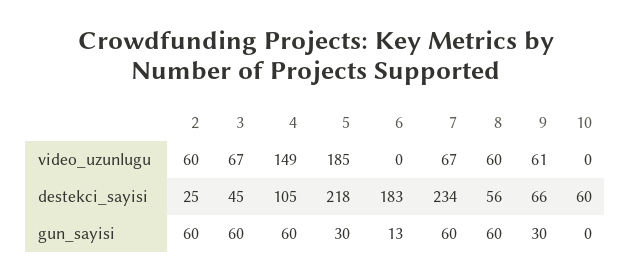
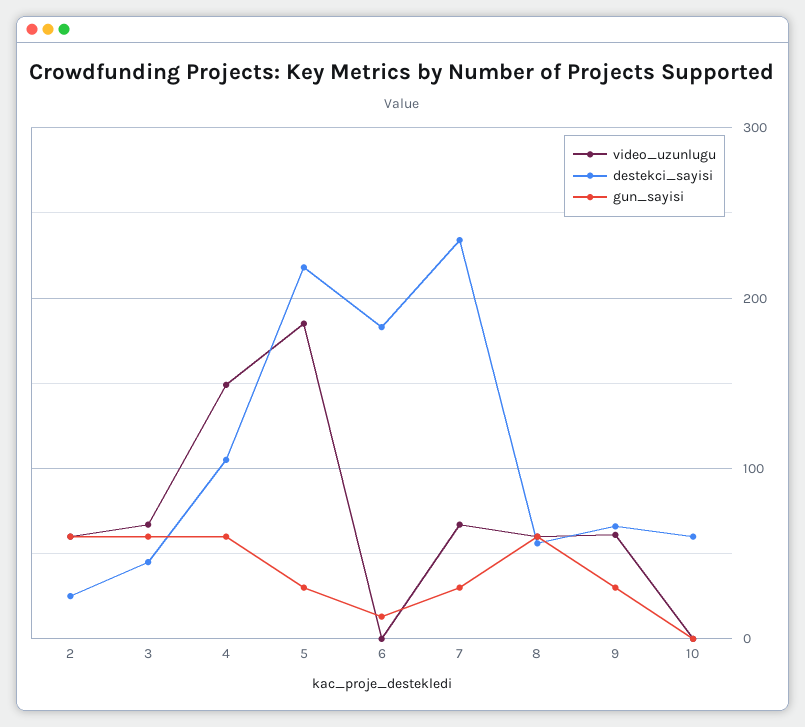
  {
    "video_uzunlugu": {
      "2": 60,
      "3": 67,
      "4": 149,
      "5": 185,
      "6": 0,
      "7": 67,
      "8": 60,
      "9": 61,
      "10": 0
    },
    "destekci_sayisi": {
      "2": 25,
      "3": 45,
      "4": 105,
      "5": 218,
      "6": 183,
      "7": 234,
      "8": 56,
      "9": 66,
      "10": 60
    },
    "gun_sayisi": {
      "2": 60,
      "3": 60,
      "4": 60,
      "5": 30,
      "6": 13,
-     "7": 60,
+     "7": 30,
      "8": 60,
      "9": 30,
      "10": 0
    }
  }

